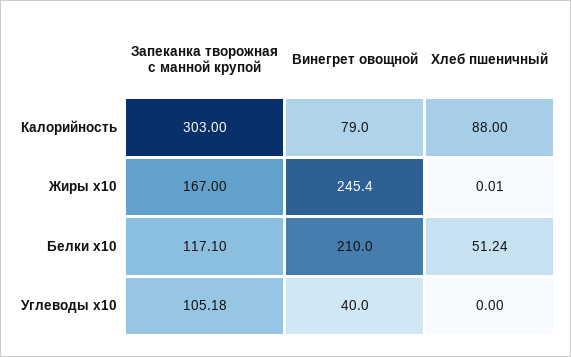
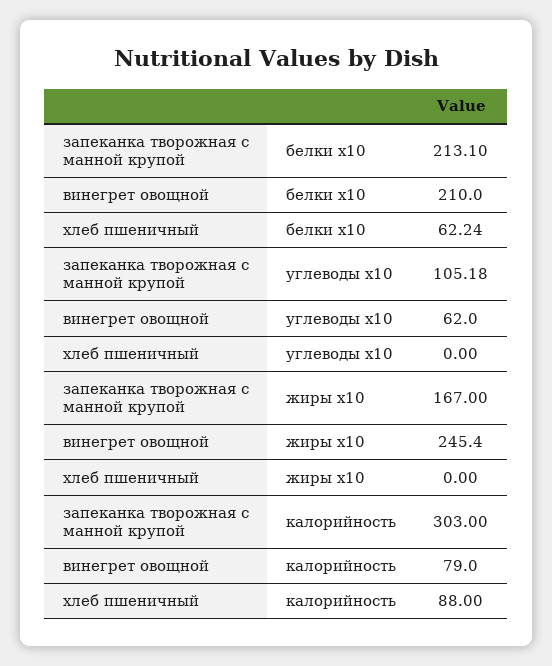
  {
    "Запеканка творожная с манной крупой": {
      "Калорийность": 303,
      "Жиры x10": 167,
-     "Белки x10": 117.1,
+     "Белки x10": 213.1,
      "Углеводы x10": 105.18
    },
    "Винегрет овощной": {
      "Калорийность": 79,
      "Жиры x10": 245.4,
      "Белки x10": 210,
-     "Углеводы x10": 40
+     "Углеводы x10": 62
    },
    "Хлеб пшеничный": {
      "Калорийность": 88,
-     "Жиры x10": 0.01,
+     "Жиры x10": 0,
-     "Белки x10": 51.24,
+     "Белки x10": 62.24,
      "Углеводы x10": 0
    }
  }

